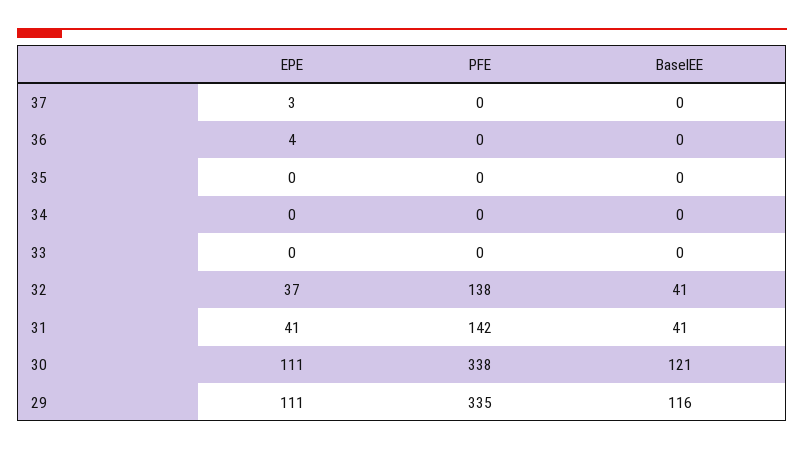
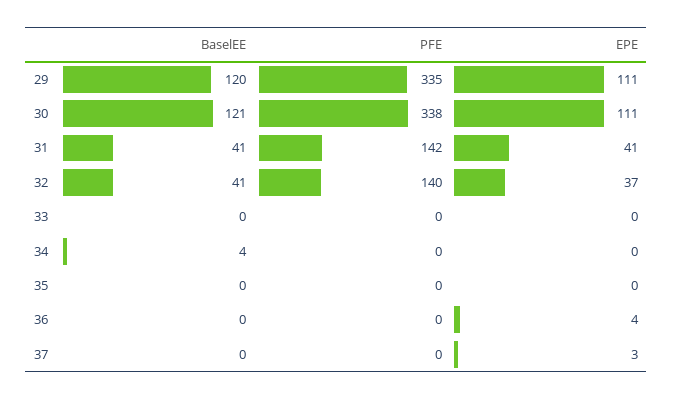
  {
    "EPE": {
      "37": 3,
      "36": 4,
      "35": 0,
      "34": 0,
      "33": 0,
      "32": 37,
      "31": 41,
      "30": 111,
      "29": 111
    },
    "PFE": {
      "37": 0,
      "36": 0,
      "35": 0,
      "34": 0,
      "33": 0,
-     "32": 138,
+     "32": 140,
      "31": 142,
      "30": 338,
      "29": 335
    },
    "BaselEE": {
      "37": 0,
      "36": 0,
      "35": 0,
-     "34": 0,
+     "34": 4,
      "33": 0,
      "32": 41,
      "31": 41,
      "30": 121,
-     "29": 116
+     "29": 120
    }
  }

